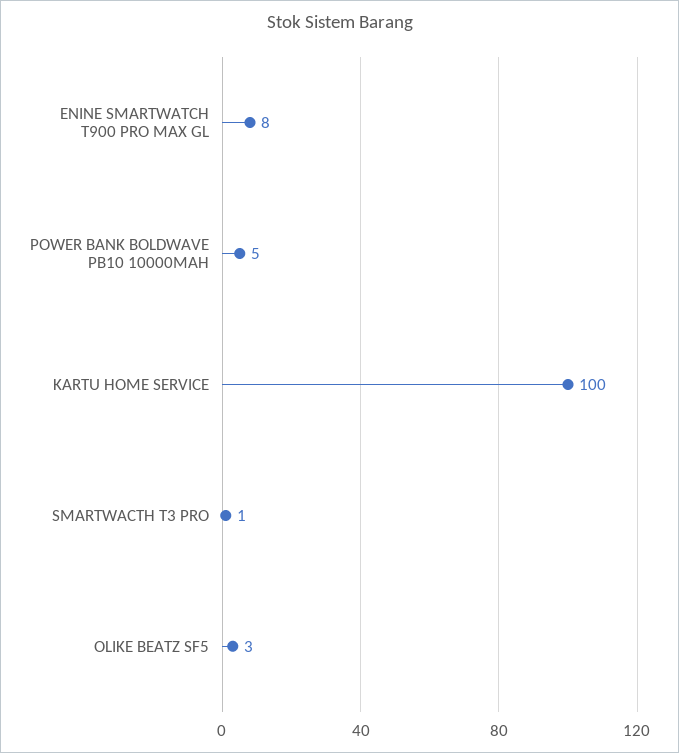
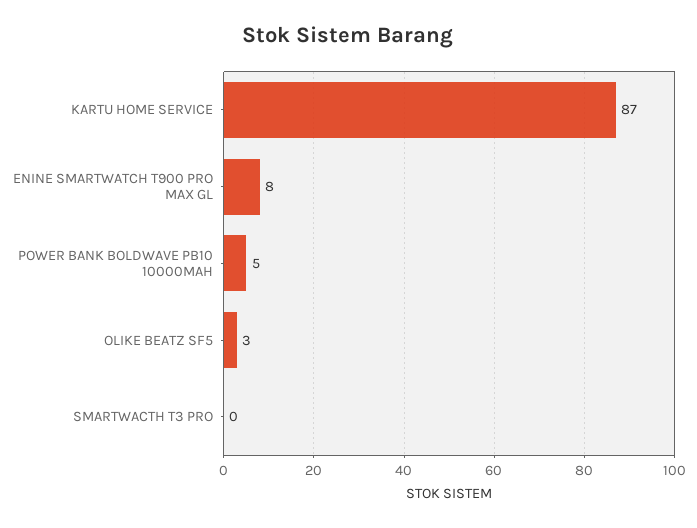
  {
    "ENINE SMARTWATCH T900 PRO MAX GL": 8,
    "POWER BANK BOLDWAVE PB10 10000MAH": 5,
-   "KARTU HOME SERVICE": 100,
+   "KARTU HOME SERVICE": 87,
-   "SMARTWACTH T3 PRO": 1,
+   "SMARTWACTH T3 PRO": 0,
    "OLIKE BEATZ SF5": 3
  }

